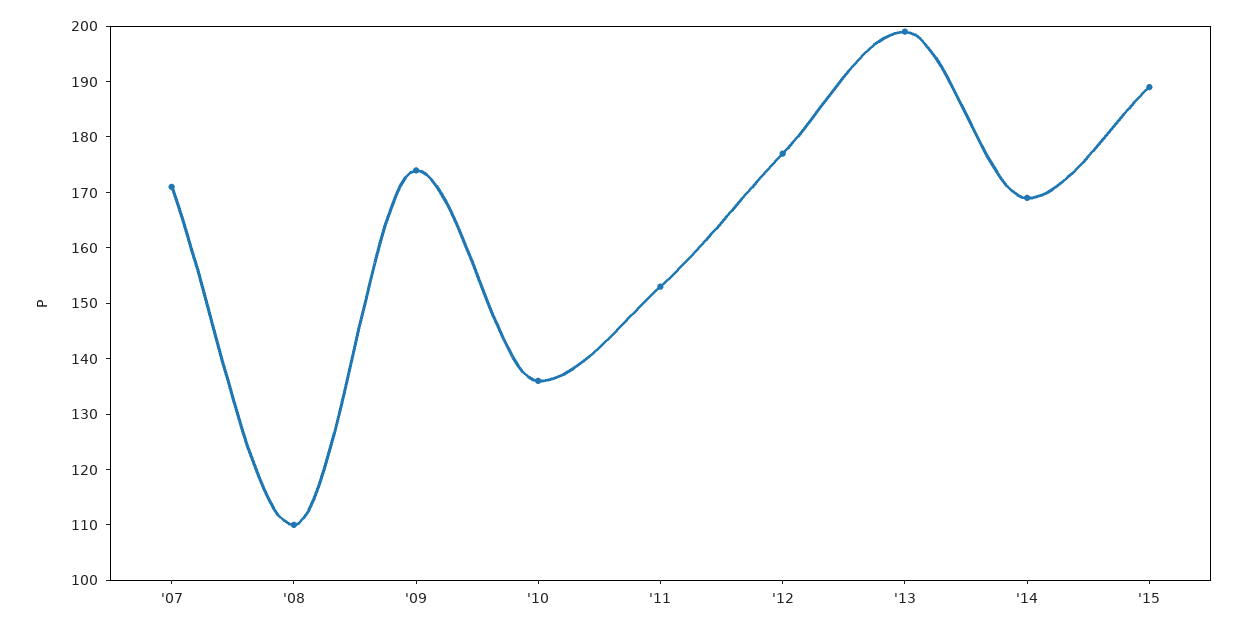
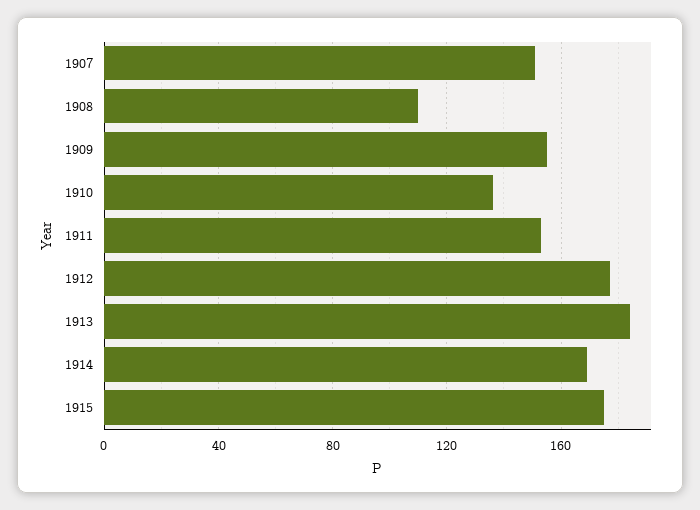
  {
-   "'07": 170,
+   "'07": 150,
    "'08": 110,
-   "'09": 175,
+   "'09": 155,
    "'10": 135,
    "'11": 155,
    "'12": 175,
-   "'13": 200,
+   "'13": 185,
    "'14": 170,
-   "'15": 190
+   "'15": 175
  }

